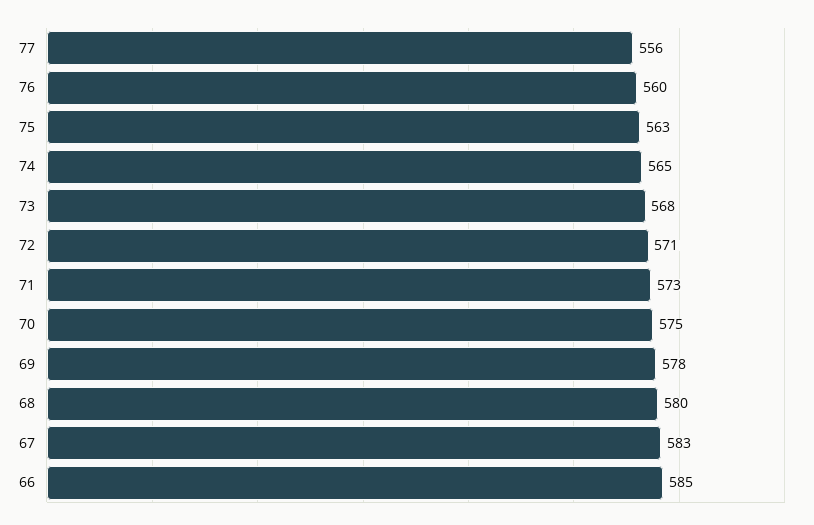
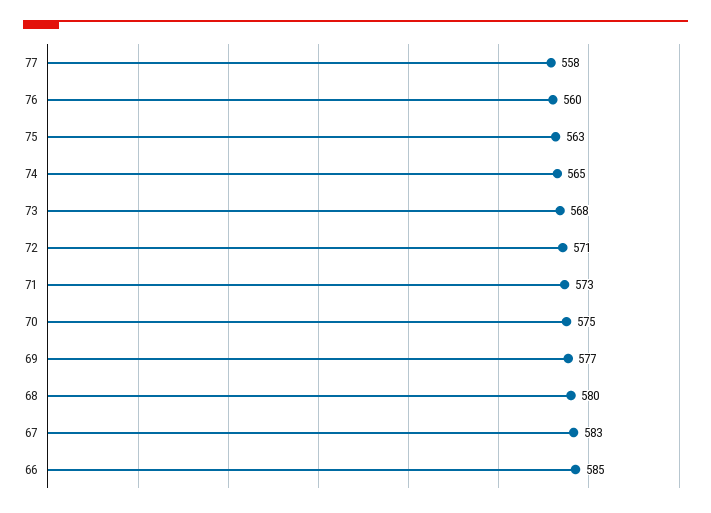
  {
-   "77": 556,
+   "77": 558,
    "76": 560,
    "75": 563,
    "74": 565,
    "73": 568,
    "72": 571,
    "71": 573,
    "70": 575,
-   "69": 578,
+   "69": 577,
    "68": 580,
    "67": 583,
    "66": 585
  }

